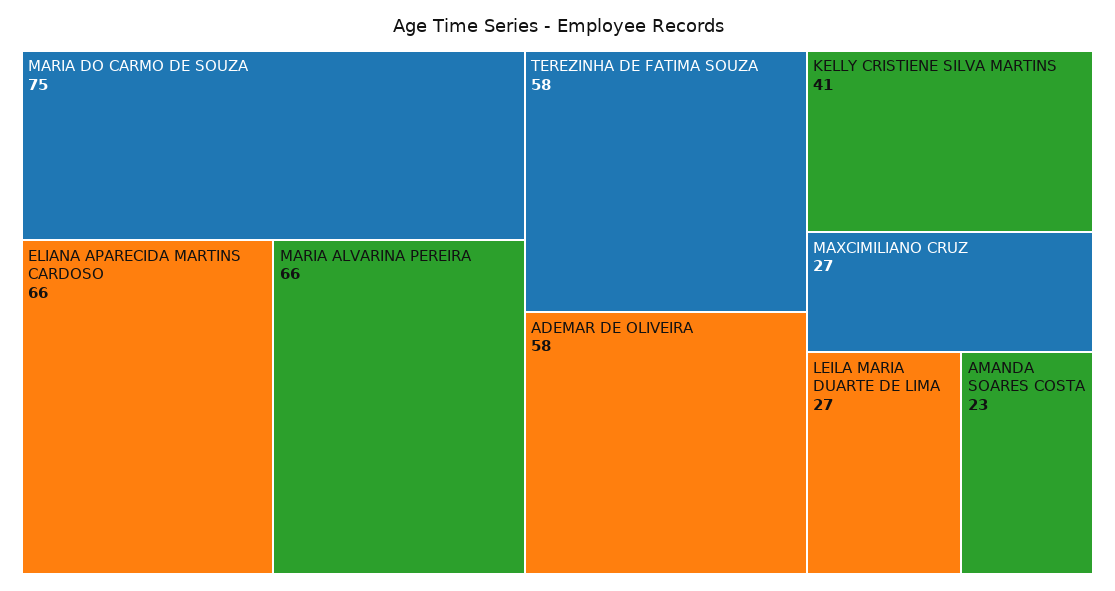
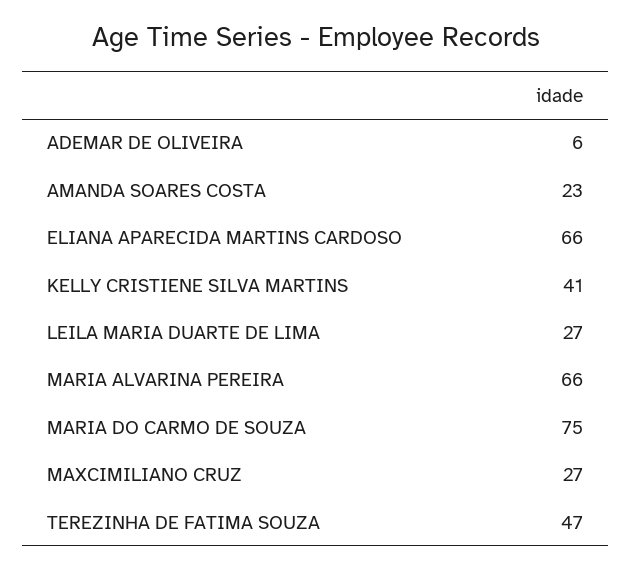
  {
    "MARIA DO CARMO DE SOUZA": 75,
    "ELIANA APARECIDA MARTINS CARDOSO": 66,
    "MARIA ALVARINA PEREIRA": 66,
-   "TEREZINHA DE FATIMA SOUZA": 58,
+   "TEREZINHA DE FATIMA SOUZA": 47,
-   "ADEMAR DE OLIVEIRA": 58,
+   "ADEMAR DE OLIVEIRA": 6,
    "KELLY CRISTIENE SILVA MARTINS": 41,
    "MAXCIMILIANO CRUZ": 27,
    "LEILA MARIA DUARTE DE LIMA": 27,
    "AMANDA SOARES COSTA": 23
  }

